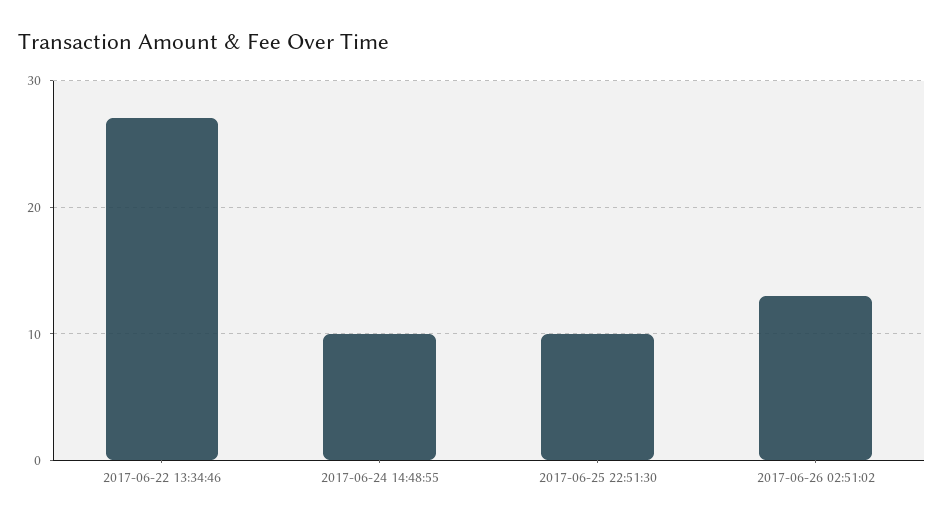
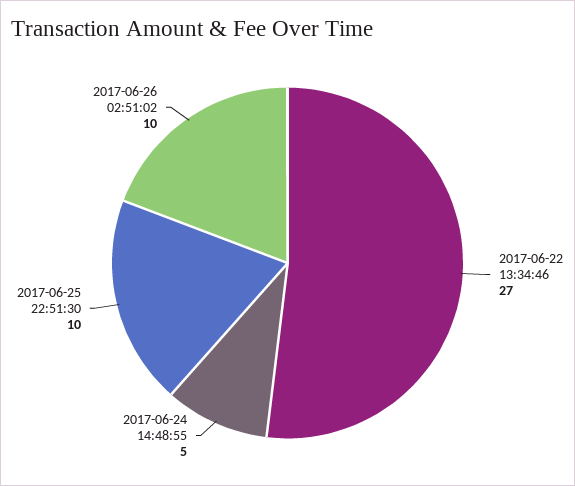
  {
    "2017-06-22 13:34:46": 27,
-   "2017-06-24 14:48:55": 10,
+   "2017-06-24 14:48:55": 5,
    "2017-06-25 22:51:30": 10,
-   "2017-06-26 02:51:02": 13
+   "2017-06-26 02:51:02": 10
  }

